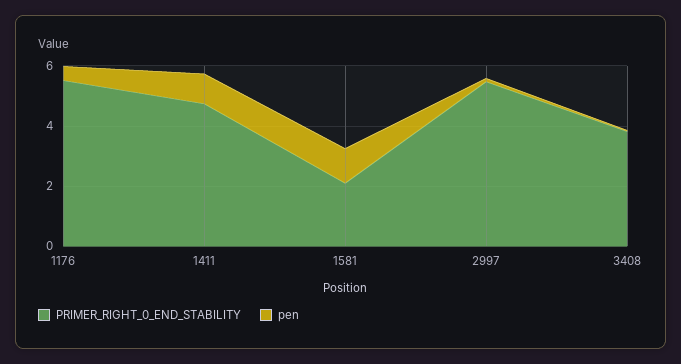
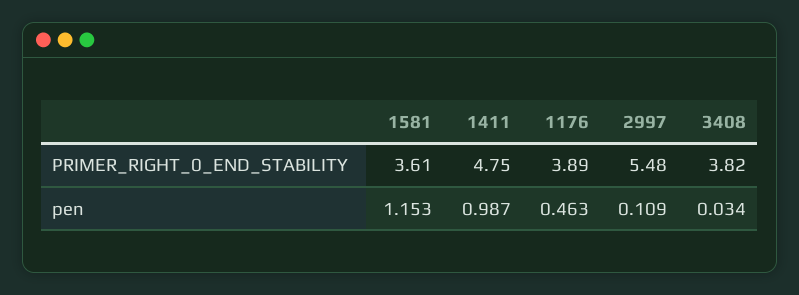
  {
    "PRIMER_RIGHT_0_END_STABILITY": {
-     "1176": 5.5,
+     "1176": 3.89,
      "1411": 4.75,
-     "1581": 2,
+     "1581": 3.61,
      "2997": 5.48,
      "3408": 3.82
    },
    "pen": {
      "1176": 0.463,
      "1411": 0.987,
      "1581": 1.153,
      "2997": 0.109,
      "3408": 0.034
    }
  }

